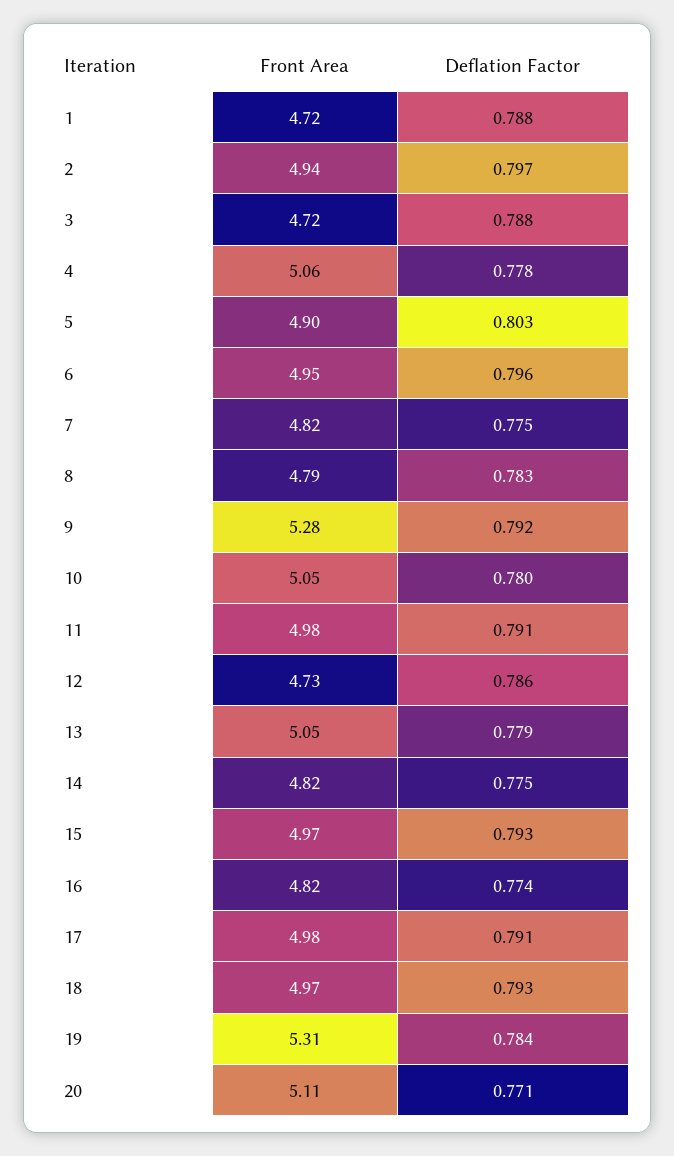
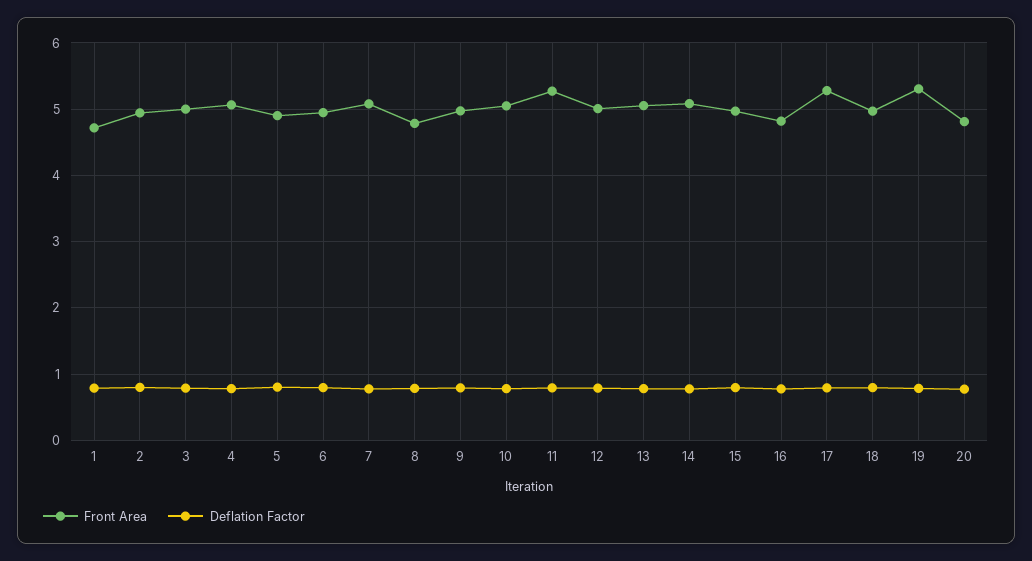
  {
    "Front Area": {
      "1": 4.72,
      "2": 4.94,
-     "3": 4.72,
+     "3": 5,
      "4": 5.06,
      "5": 4.9,
      "6": 4.95,
-     "7": 4.82,
+     "7": 5.1,
      "8": 4.79,
-     "9": 5.28,
+     "9": 5,
      "10": 5.05,
-     "11": 4.98,
+     "11": 5.3,
-     "12": 4.73,
+     "12": 5,
      "13": 5.05,
-     "14": 4.82,
+     "14": 5.1,
      "15": 4.97,
      "16": 4.82,
-     "17": 4.98,
+     "17": 5.3,
      "18": 4.97,
      "19": 5.31,
-     "20": 5.11
+     "20": 4.8
    },
    "Deflation Factor": {
      "1": 0.788,
      "2": 0.797,
      "3": 0.788,
      "4": 0.778,
      "5": 0.803,
      "6": 0.796,
      "7": 0.775,
      "8": 0.783,
      "9": 0.792,
      "10": 0.78,
      "11": 0.791,
      "12": 0.786,
      "13": 0.779,
      "14": 0.775,
      "15": 0.793,
      "16": 0.774,
      "17": 0.791,
      "18": 0.793,
      "19": 0.784,
      "20": 0.771
    }
  }

